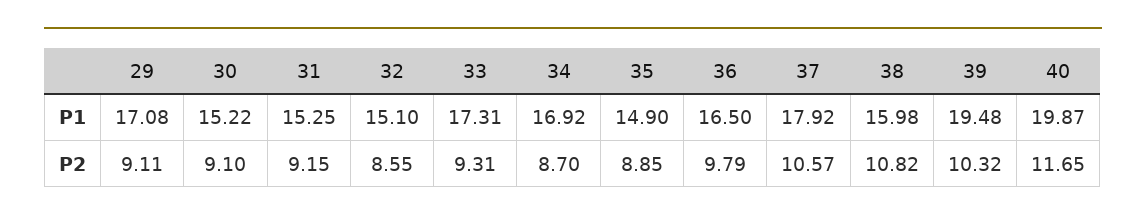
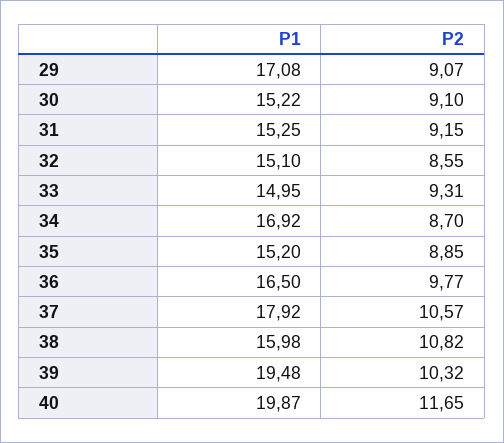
  {
    "29": {
      "P1": 17.08,
-     "P2": 9.11
+     "P2": 9.07
    },
    "30": {
      "P1": 15.22,
      "P2": 9.1
    },
    "31": {
      "P1": 15.25,
      "P2": 9.15
    },
    "32": {
      "P1": 15.1,
      "P2": 8.55
    },
    "33": {
-     "P1": 17.31,
+     "P1": 14.95,
      "P2": 9.31
    },
    "34": {
      "P1": 16.92,
      "P2": 8.7
    },
    "35": {
-     "P1": 14.9,
+     "P1": 15.2,
      "P2": 8.85
    },
    "36": {
      "P1": 16.5,
-     "P2": 9.79
+     "P2": 9.77
    },
    "37": {
      "P1": 17.92,
      "P2": 10.57
    },
    "38": {
      "P1": 15.98,
      "P2": 10.82
    },
    "39": {
      "P1": 19.48,
      "P2": 10.32
    },
    "40": {
      "P1": 19.87,
      "P2": 11.65
    }
  }

